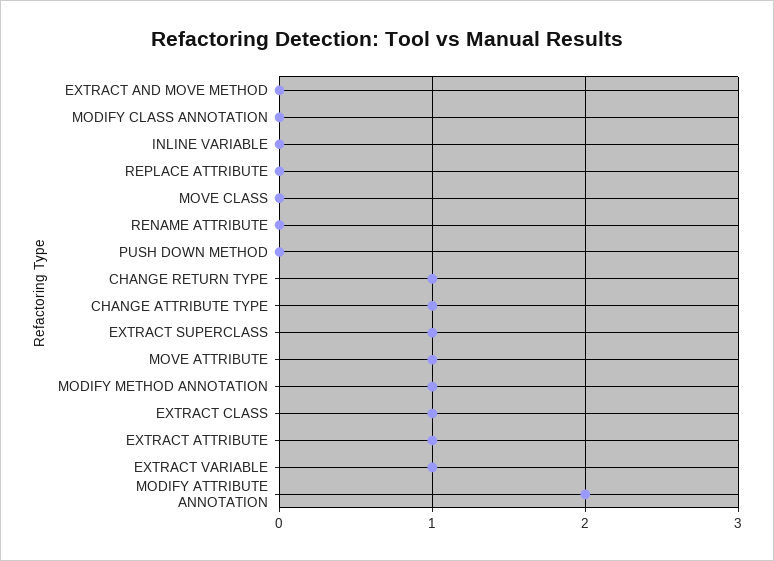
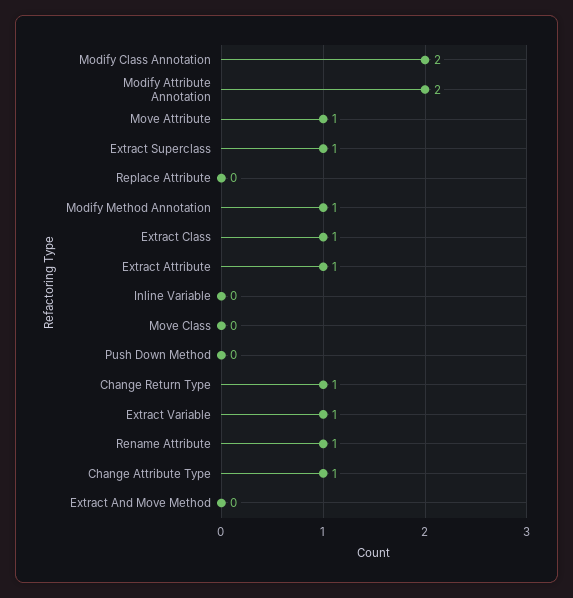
  {
    "EXTRACT AND MOVE METHOD": 0,
-   "MODIFY CLASS ANNOTATION": 0,
+   "MODIFY CLASS ANNOTATION": 2,
    "INLINE VARIABLE": 0,
    "REPLACE ATTRIBUTE": 0,
    "MOVE CLASS": 0,
-   "RENAME ATTRIBUTE": 0,
+   "RENAME ATTRIBUTE": 1,
    "PUSH DOWN METHOD": 0,
    "CHANGE RETURN TYPE": 1,
    "CHANGE ATTRIBUTE TYPE": 1,
    "EXTRACT SUPERCLASS": 1,
    "MOVE ATTRIBUTE": 1,
    "MODIFY METHOD ANNOTATION": 1,
    "EXTRACT CLASS": 1,
    "EXTRACT ATTRIBUTE": 1,
    "EXTRACT VARIABLE": 1,
    "MODIFY ATTRIBUTE ANNOTATION": 2
  }

